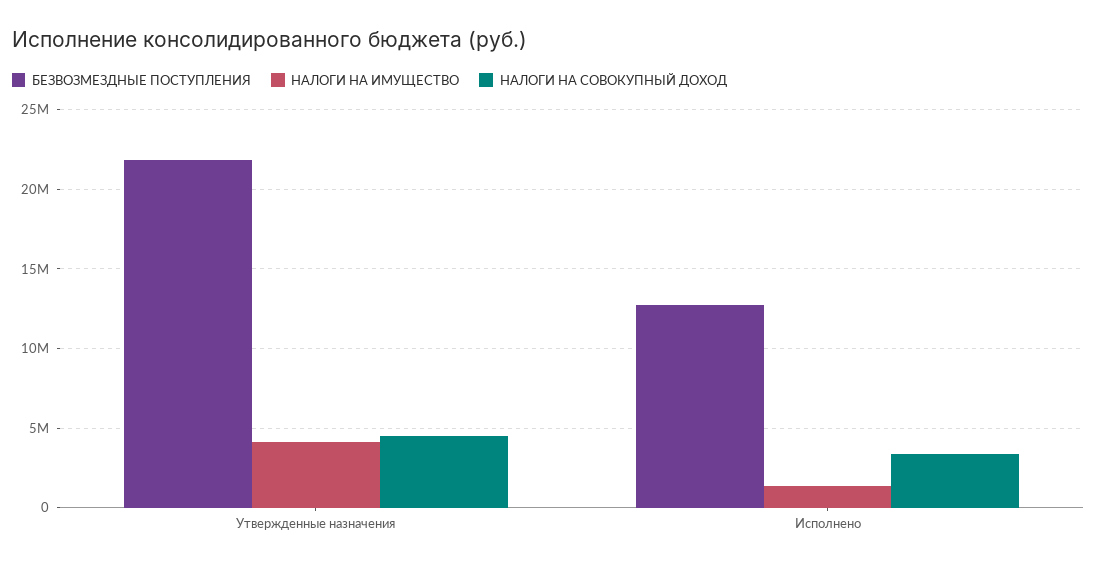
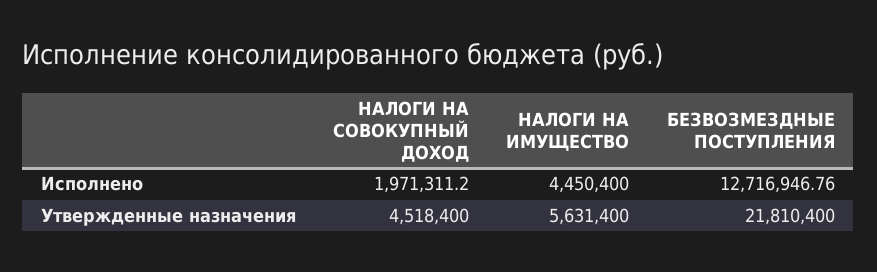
  {
    "БЕЗВОЗМЕЗДНЫЕ ПОСТУПЛЕНИЯ": {
      "Утвержденные назначения": 21810400,
      "Исполнено": 12716946.76
    },
    "НАЛОГИ НА ИМУЩЕСТВО": {
-     "Утвержденные назначения": 4000000,
+     "Утвержденные назначения": 5631400,
-     "Исполнено": 1500000
+     "Исполнено": 4450400
    },
    "НАЛОГИ НА СОВОКУПНЫЙ ДОХОД": {
      "Утвержденные назначения": 4518400,
-     "Исполнено": 3500000
+     "Исполнено": 1971311.2
    }
  }

